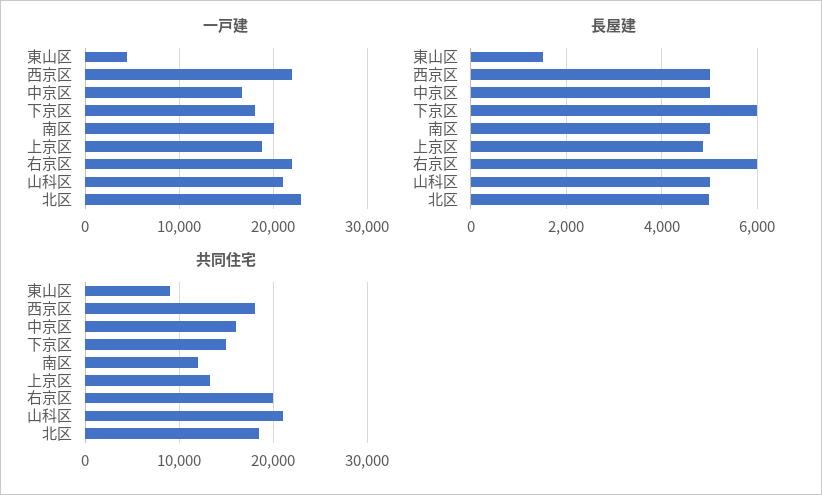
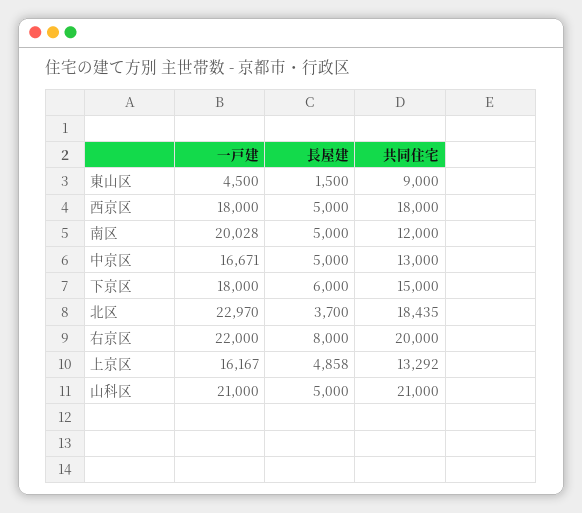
  {
    "一戸建": {
      "東山区": 4500,
-     "西京区": 22000,
+     "西京区": 18000,
      "中京区": 16671,
      "下京区": 18000,
      "南区": 20028,
-     "上京区": 19000,
+     "上京区": 16167,
      "右京区": 22000,
      "山科区": 21000,
      "北区": 22970
    },
    "長屋建": {
      "東山区": 1500,
      "西京区": 5000,
      "中京区": 5000,
      "下京区": 6000,
      "南区": 5000,
      "上京区": 4858,
-     "右京区": 6000,
+     "右京区": 8000,
      "山科区": 5000,
-     "北区": 5000
+     "北区": 3700
    },
    "共同住宅": {
      "東山区": 9000,
      "西京区": 18000,
-     "中京区": 16000,
+     "中京区": 13000,
      "下京区": 15000,
      "南区": 12000,
      "上京区": 13292,
      "右京区": 20000,
      "山科区": 21000,
      "北区": 18435
    }
  }

